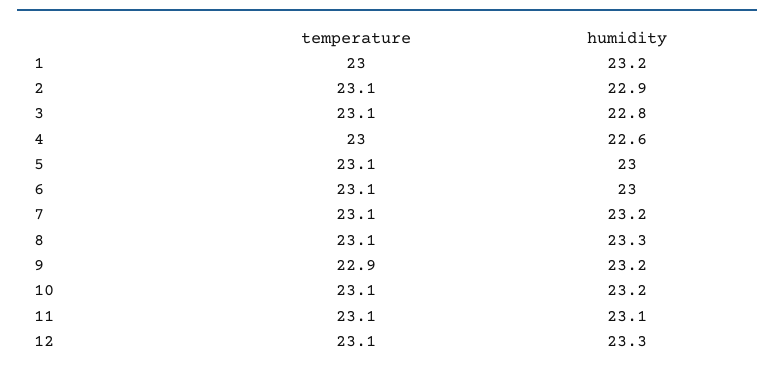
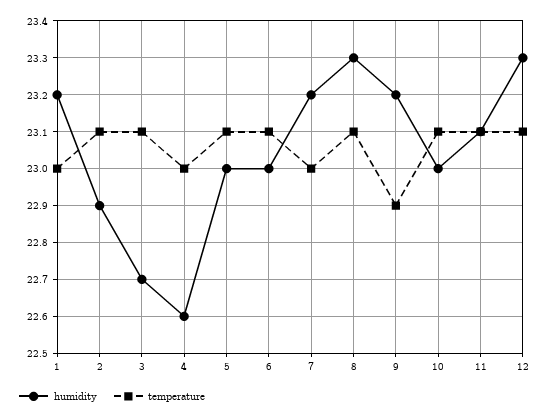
  {
    "temperature": {
      "1": 23,
      "2": 23.1,
      "3": 23.1,
      "4": 23,
      "5": 23.1,
      "6": 23.1,
-     "7": 23.1,
+     "7": 23,
      "8": 23.1,
      "9": 22.9,
      "10": 23.1,
      "11": 23.1,
      "12": 23.1
    },
    "humidity": {
      "1": 23.2,
      "2": 22.9,
-     "3": 22.8,
+     "3": 22.7,
      "4": 22.6,
      "5": 23,
      "6": 23,
      "7": 23.2,
      "8": 23.3,
      "9": 23.2,
-     "10": 23.2,
+     "10": 23,
      "11": 23.1,
      "12": 23.3
    }
  }

